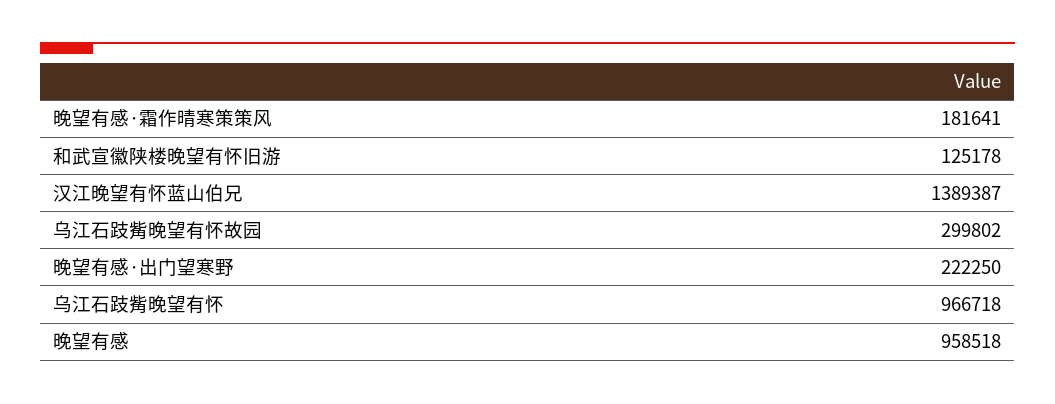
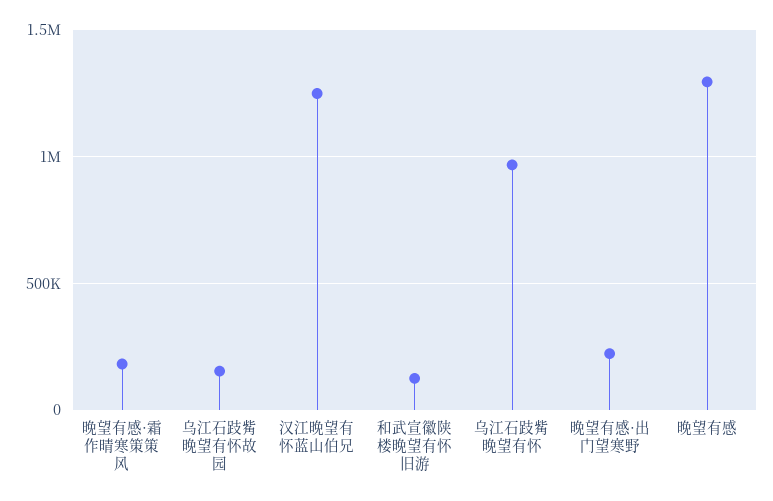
  {
    "晚望有感·霜作晴寒策策风": 181641,
    "和武宣徽陕楼晚望有怀旧游": 125178,
-   "汉江晚望有怀蓝山伯兄": 1389387,
+   "汉江晚望有怀蓝山伯兄": 1250000,
-   "乌江石跂觜晚望有怀故园": 299802,
+   "乌江石跂觜晚望有怀故园": 150000,
    "晚望有感·出门望寒野": 222250,
    "乌江石跂觜晚望有怀": 966718,
-   "晚望有感": 958518
+   "晚望有感": 1300000
  }

